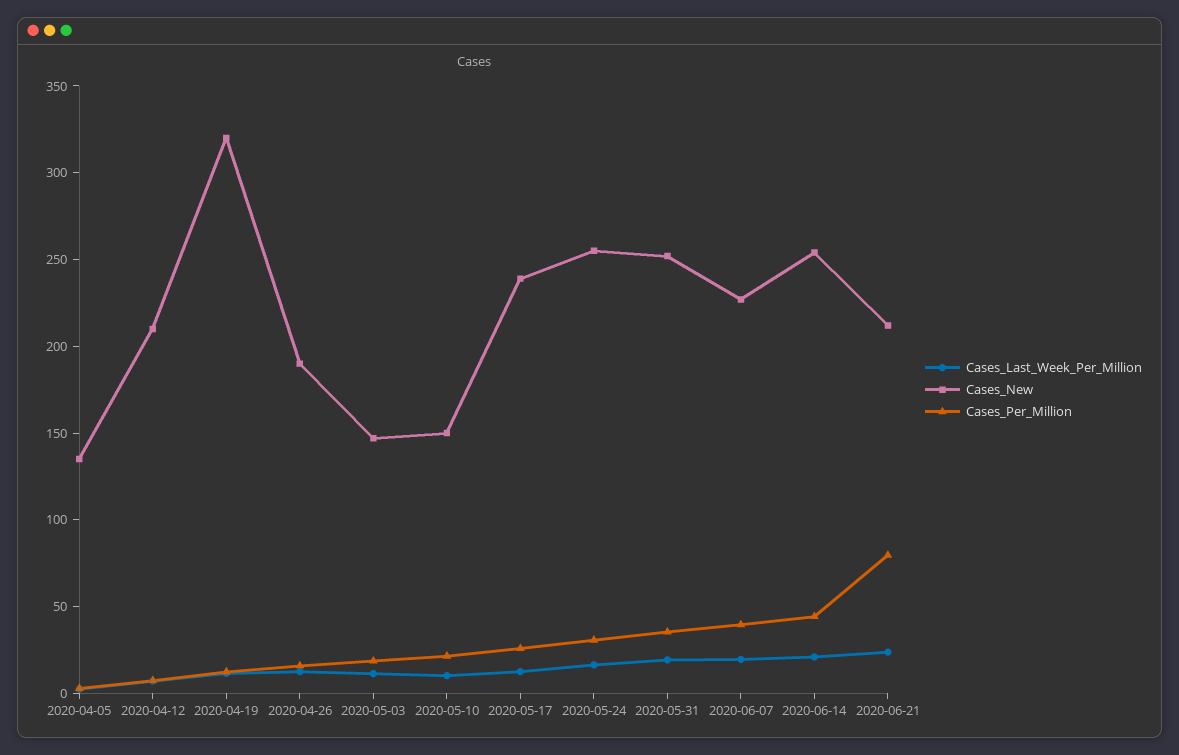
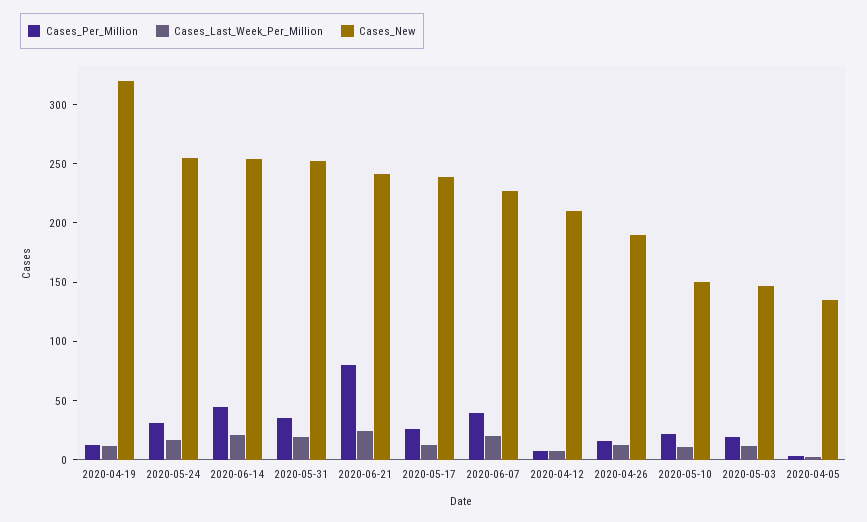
  {
    "Cases_Last_Week_Per_Million": {
      "2020-04-05": 0,
      "2020-04-12": 10,
      "2020-04-19": 10,
      "2020-04-26": 10,
      "2020-05-03": 10,
      "2020-05-10": 10,
      "2020-05-17": 10,
      "2020-05-24": 20,
      "2020-05-31": 20,
      "2020-06-07": 20,
      "2020-06-14": 20,
      "2020-06-21": 20
    },
    "Cases_New": {
      "2020-04-05": 140,
      "2020-04-12": 210,
      "2020-04-19": 320,
      "2020-04-26": 190,
      "2020-05-03": 150,
      "2020-05-10": 150,
      "2020-05-17": 240,
      "2020-05-24": 260,
      "2020-05-31": 250,
      "2020-06-07": 230,
      "2020-06-14": 250,
-     "2020-06-21": 210
+     "2020-06-21": 240
    },
    "Cases_Per_Million": {
      "2020-04-05": 0,
      "2020-04-12": 10,
      "2020-04-19": 10,
      "2020-04-26": 20,
      "2020-05-03": 20,
      "2020-05-10": 20,
      "2020-05-17": 30,
      "2020-05-24": 30,
      "2020-05-31": 40,
      "2020-06-07": 40,
      "2020-06-14": 40,
      "2020-06-21": 80
    }
  }

